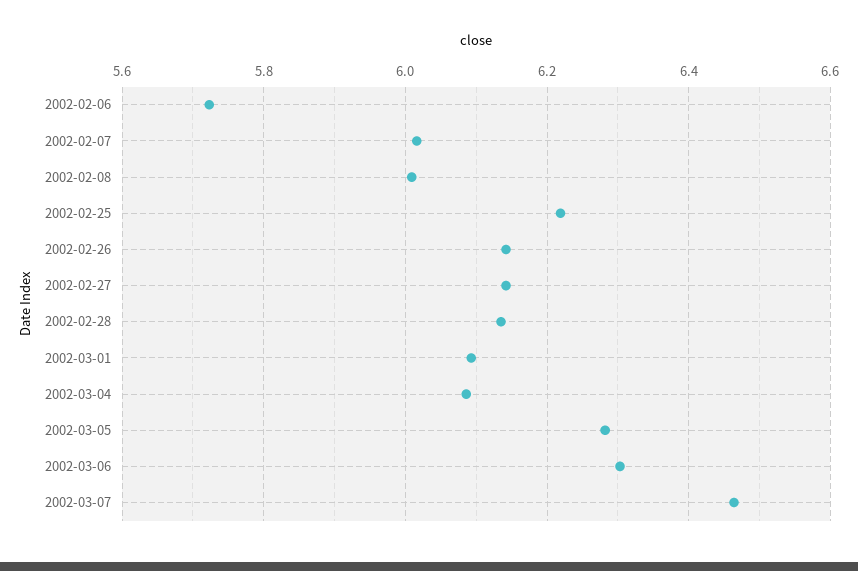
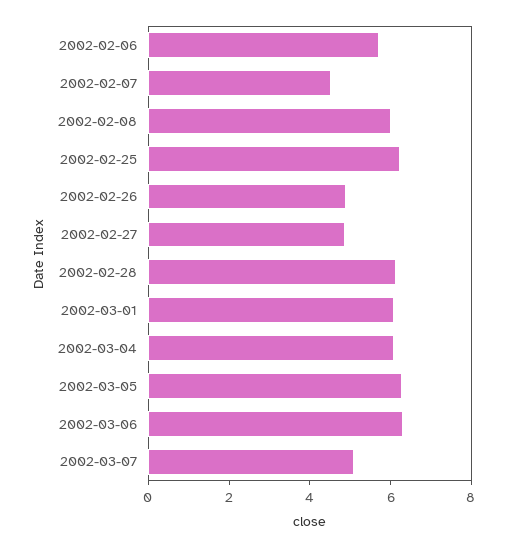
  {
    "2002-02-06": 5.72,
-   "2002-02-07": 6.02,
+   "2002-02-07": 4.5,
    "2002-02-08": 6,
    "2002-02-25": 6.22,
-   "2002-02-26": 6.14,
+   "2002-02-26": 5,
-   "2002-02-27": 6.14,
+   "2002-02-27": 5,
    "2002-02-28": 6.14,
    "2002-03-01": 6.1,
    "2002-03-04": 6.08,
    "2002-03-05": 6.28,
    "2002-03-06": 6.3,
-   "2002-03-07": 6.46
+   "2002-03-07": 5
  }

